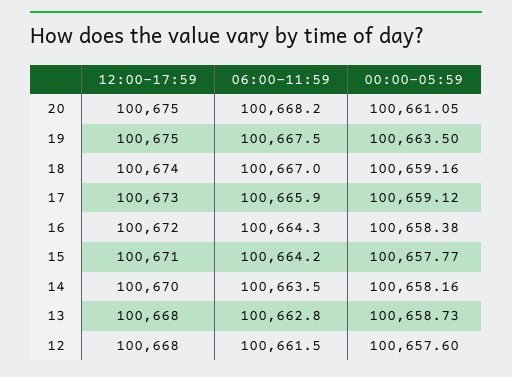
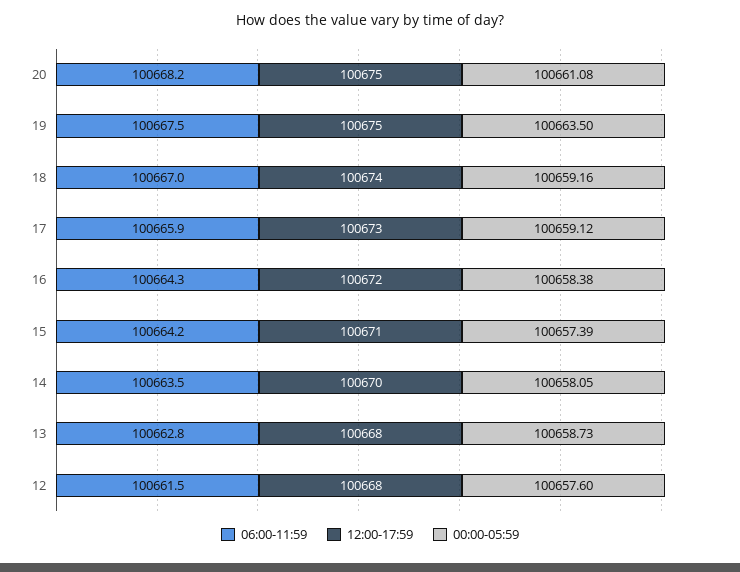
  {
    "12:00-17:59": {
      "20": 100675,
      "19": 100675,
      "18": 100674,
      "17": 100673,
      "16": 100672,
      "15": 100671,
      "14": 100670,
      "13": 100668,
      "12": 100668
    },
    "06:00-11:59": {
      "20": 100668.2,
      "19": 100667.5,
      "18": 100667,
      "17": 100665.9,
      "16": 100664.3,
      "15": 100664.2,
      "14": 100663.5,
      "13": 100662.8,
      "12": 100661.5
    },
    "00:00-05:59": {
-     "20": 100661.05,
+     "20": 100661.08,
      "19": 100663.5,
      "18": 100659.16,
      "17": 100659.12,
      "16": 100658.38,
-     "15": 100657.77,
+     "15": 100657.39,
-     "14": 100658.16,
+     "14": 100658.05,
      "13": 100658.73,
      "12": 100657.6
    }
  }

